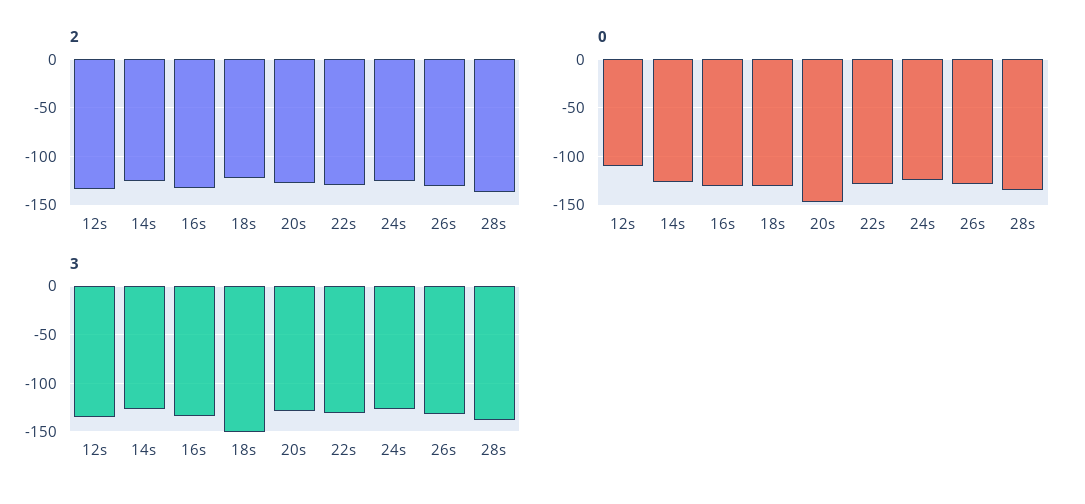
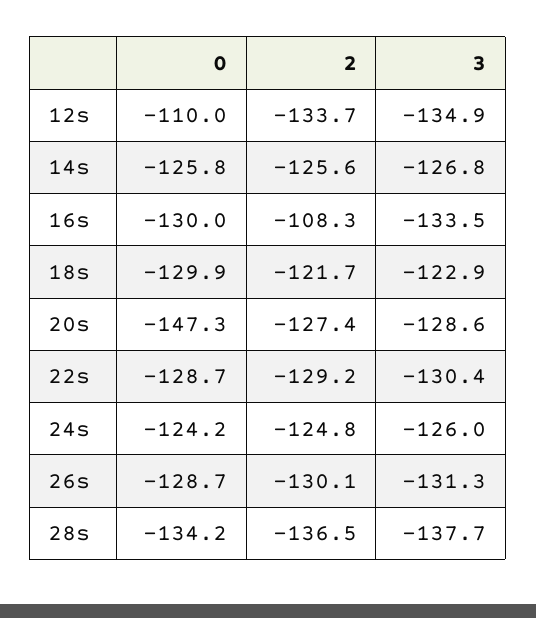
  {
    "2": {
      "12s": -133.7,
      "14s": -125.6,
-     "16s": -130,
+     "16s": -108.3,
      "18s": -121.7,
      "20s": -127.4,
      "22s": -129.2,
      "24s": -124.8,
      "26s": -130.1,
      "28s": -136.5
    },
    "0": {
      "12s": -110,
      "14s": -125.8,
      "16s": -130,
      "18s": -129.9,
      "20s": -147.3,
      "22s": -128.7,
      "24s": -124.2,
      "26s": -128.7,
      "28s": -134.2
    },
    "3": {
      "12s": -134.9,
      "14s": -126.8,
      "16s": -133.5,
-     "18s": -150,
+     "18s": -122.9,
      "20s": -128.6,
      "22s": -130.4,
      "24s": -126,
      "26s": -131.3,
      "28s": -137.7
    }
  }

